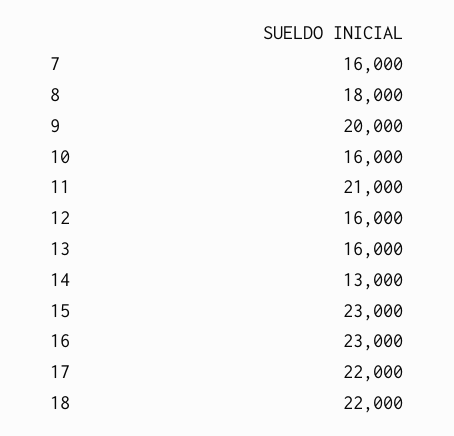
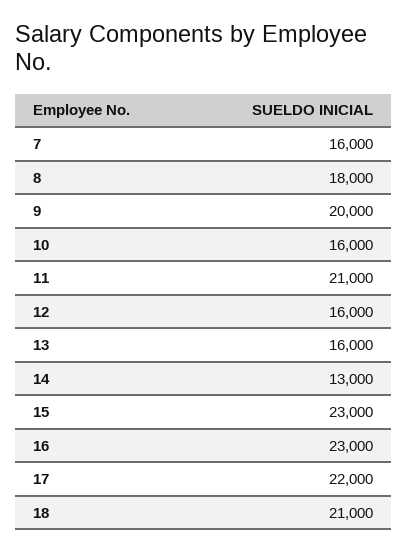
  {
    "7": 16000,
    "8": 18000,
    "9": 20000,
    "10": 16000,
    "11": 21000,
    "12": 16000,
    "13": 16000,
    "14": 13000,
    "15": 23000,
    "16": 23000,
    "17": 22000,
-   "18": 22000
+   "18": 21000
  }

